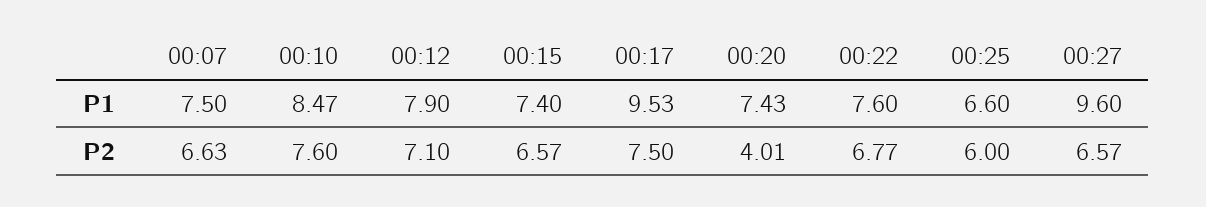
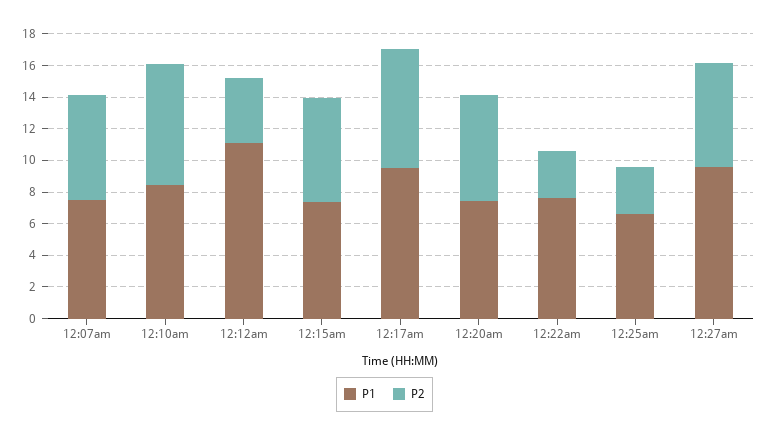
  {
    "P1": {
      "00:07": 7.5,
      "00:10": 8.47,
-     "00:12": 7.9,
+     "00:12": 11,
      "00:15": 7.4,
      "00:17": 9.53,
      "00:20": 7.43,
      "00:22": 7.6,
      "00:25": 6.6,
      "00:27": 9.6
    },
    "P2": {
      "00:07": 6.63,
      "00:10": 7.6,
-     "00:12": 7.1,
+     "00:12": 4,
      "00:15": 6.57,
      "00:17": 7.5,
-     "00:20": 4.01,
+     "00:20": 7,
-     "00:22": 6.77,
+     "00:22": 3,
-     "00:25": 6,
+     "00:25": 3,
      "00:27": 6.57
    }
  }

